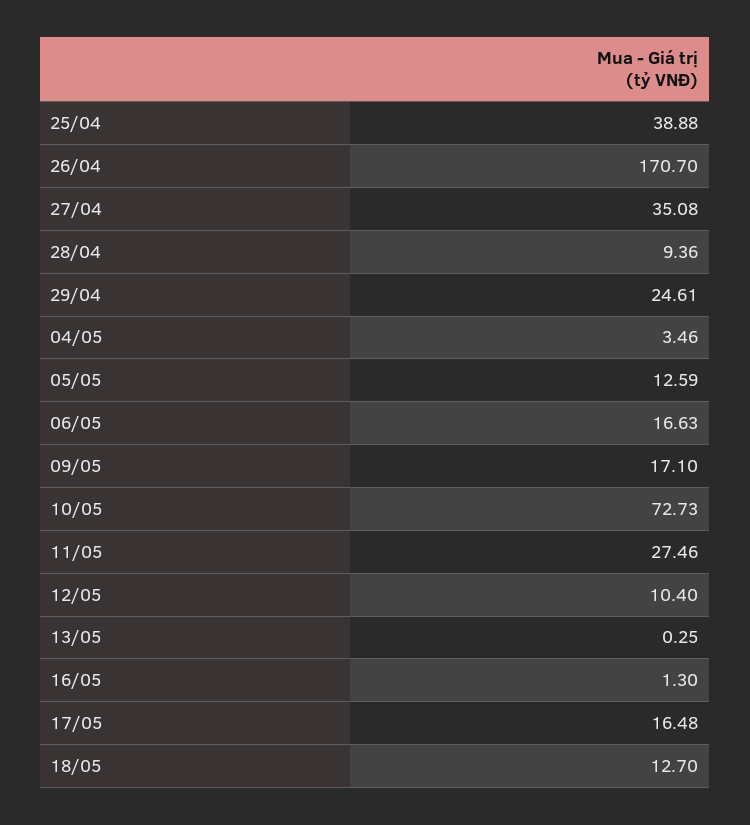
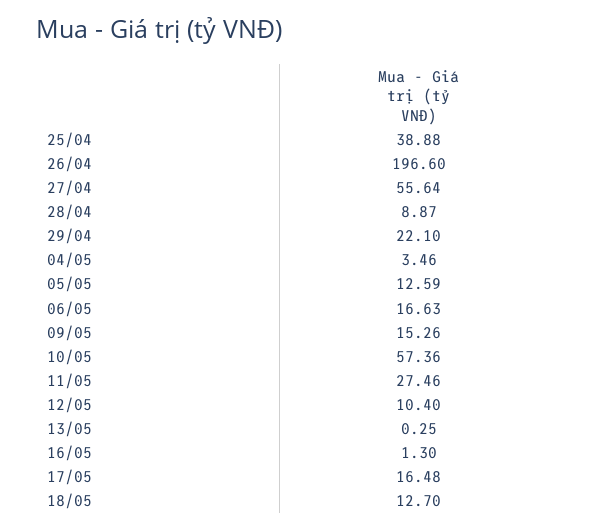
  {
    "25/04": 38.88,
-   "26/04": 170.7,
+   "26/04": 196.6,
-   "27/04": 35.08,
+   "27/04": 55.64,
-   "28/04": 9.36,
+   "28/04": 8.87,
-   "29/04": 24.61,
+   "29/04": 22.1,
    "04/05": 3.46,
    "05/05": 12.59,
    "06/05": 16.63,
-   "09/05": 17.1,
+   "09/05": 15.26,
-   "10/05": 72.73,
+   "10/05": 57.36,
    "11/05": 27.46,
    "12/05": 10.4,
    "13/05": 0.25,
    "16/05": 1.3,
    "17/05": 16.48,
    "18/05": 12.7
  }

